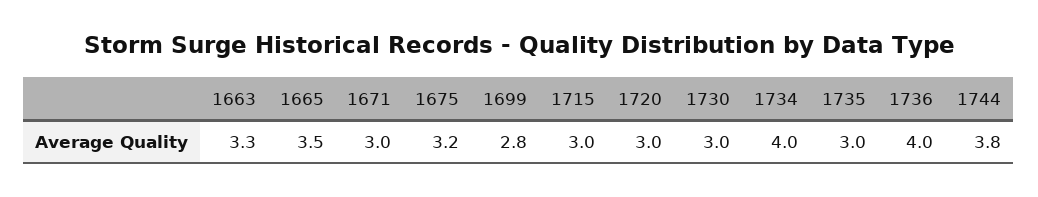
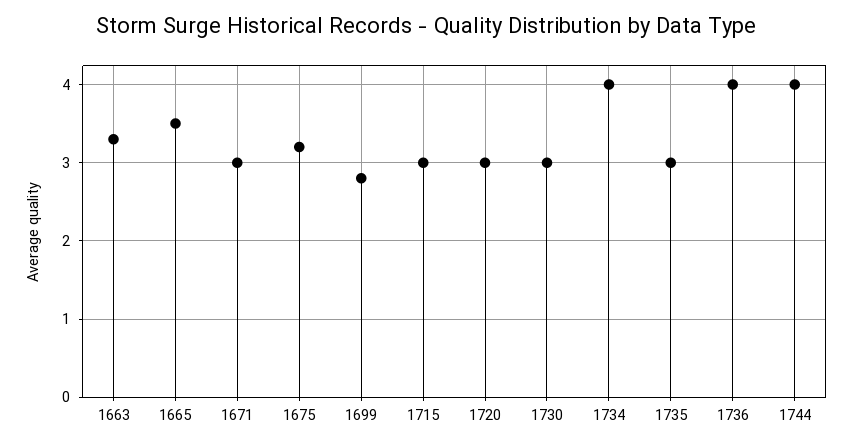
  {
    "1663": 3.3,
    "1665": 3.5,
    "1671": 3,
    "1675": 3.2,
    "1699": 2.8,
    "1715": 3,
    "1720": 3,
    "1730": 3,
    "1734": 4,
    "1735": 3,
    "1736": 4,
-   "1744": 3.8
+   "1744": 4
  }

